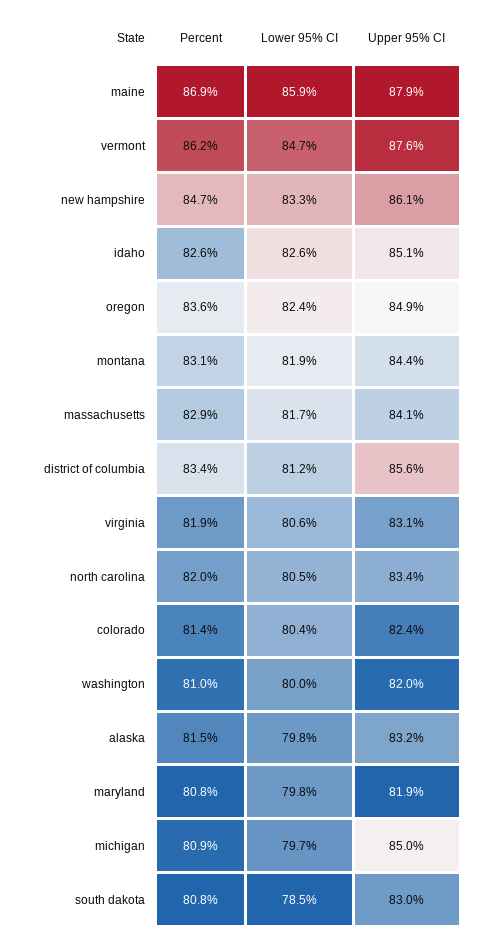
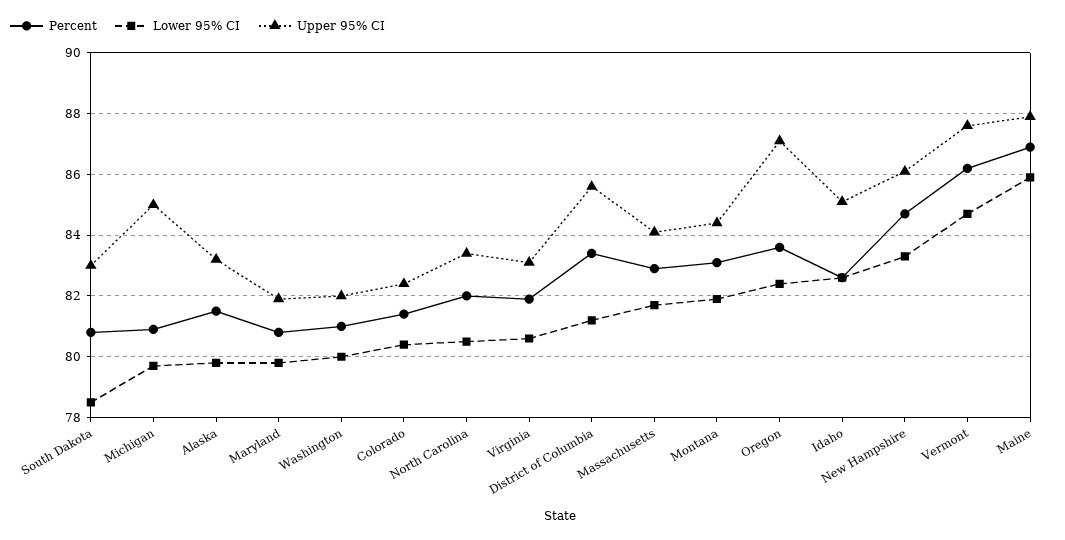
  {
    "Percent": {
      "maine": 86.9,
      "vermont": 86.2,
      "new hampshire": 84.7,
      "idaho": 82.6,
      "oregon": 83.6,
      "montana": 83.1,
      "massachusetts": 82.9,
      "district of columbia": 83.4,
      "virginia": 81.9,
      "north carolina": 82,
      "colorado": 81.4,
      "washington": 81,
      "alaska": 81.5,
      "maryland": 80.8,
      "michigan": 80.9,
      "south dakota": 80.8
    },
    "Lower 95% CI": {
      "maine": 85.9,
      "vermont": 84.7,
      "new hampshire": 83.3,
      "idaho": 82.6,
      "oregon": 82.4,
      "montana": 81.9,
      "massachusetts": 81.7,
      "district of columbia": 81.2,
      "virginia": 80.6,
      "north carolina": 80.5,
      "colorado": 80.4,
      "washington": 80,
      "alaska": 79.8,
      "maryland": 79.8,
      "michigan": 79.7,
      "south dakota": 78.5
    },
    "Upper 95% CI": {
      "maine": 87.9,
      "vermont": 87.6,
      "new hampshire": 86.1,
      "idaho": 85.1,
-     "oregon": 84.9,
+     "oregon": 87,
      "montana": 84.4,
      "massachusetts": 84.1,
      "district of columbia": 85.6,
      "virginia": 83.1,
      "north carolina": 83.4,
      "colorado": 82.4,
      "washington": 82,
      "alaska": 83.2,
      "maryland": 81.9,
      "michigan": 85,
      "south dakota": 83
    }
  }

